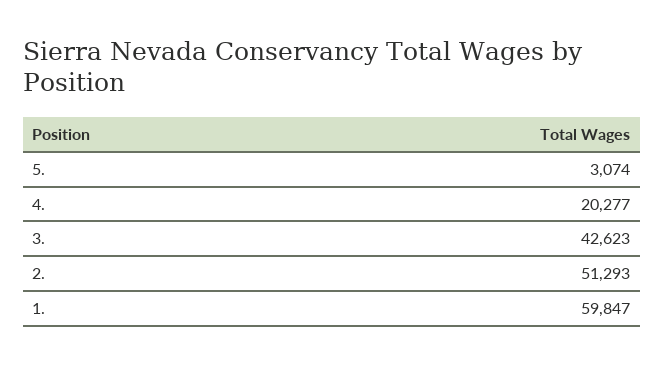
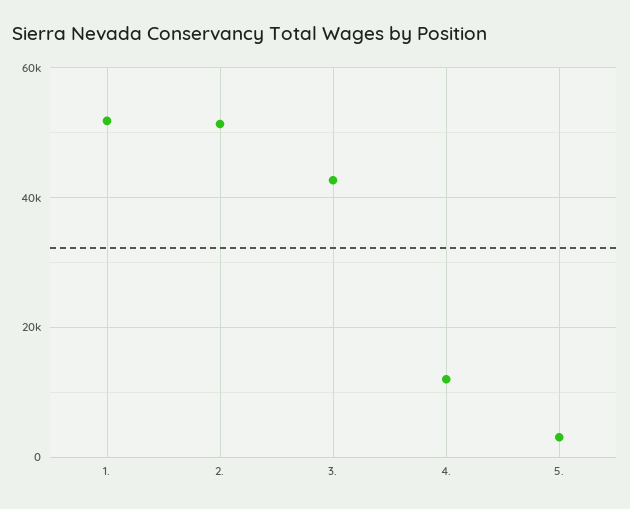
  {
    "5.": 3074,
-   "4.": 20277,
+   "4.": 12000,
    "3.": 42623,
    "2.": 51293,
-   "1.": 59847
+   "1.": 52000
  }

